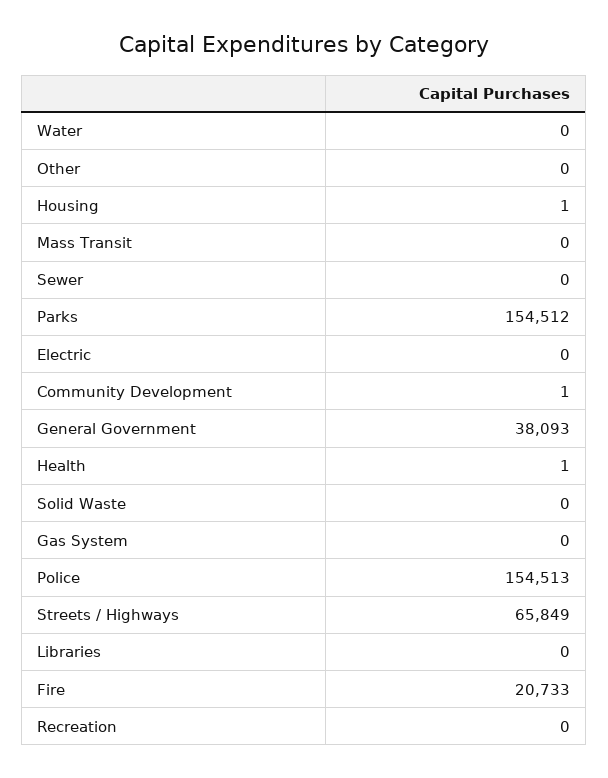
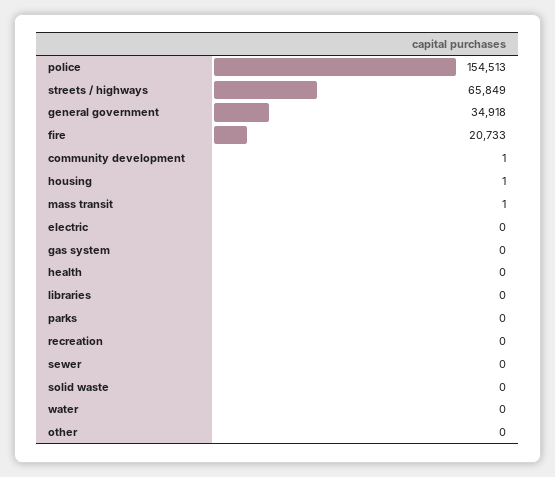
  {
    "Water": 0,
    "Other": 0,
    "Housing": 1,
-   "Mass Transit": 0,
+   "Mass Transit": 1,
    "Sewer": 0,
-   "Parks": 154512,
+   "Parks": 0,
    "Electric": 0,
    "Community Development": 1,
-   "General Government": 38093,
+   "General Government": 34918,
-   "Health": 1,
+   "Health": 0,
    "Solid Waste": 0,
    "Gas System": 0,
    "Police": 154513,
    "Streets / Highways": 65849,
    "Libraries": 0,
    "Fire": 20733,
    "Recreation": 0
  }

